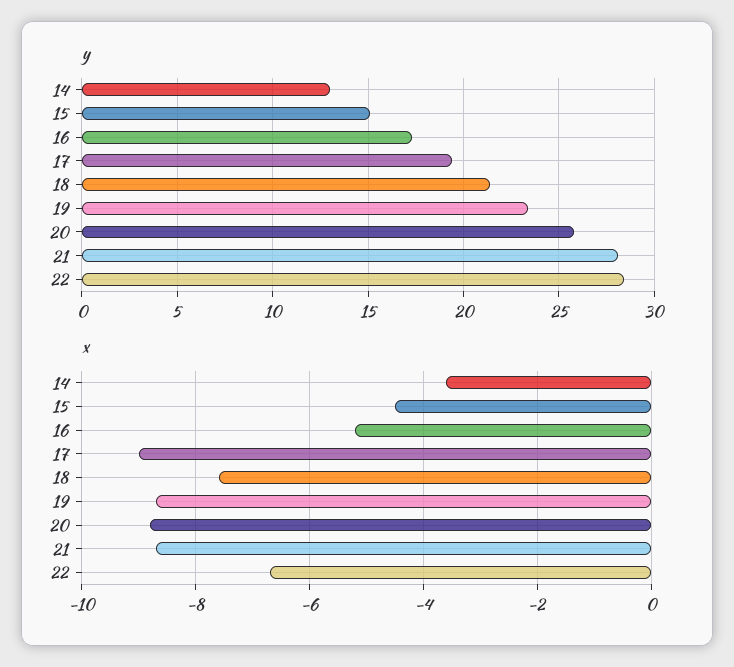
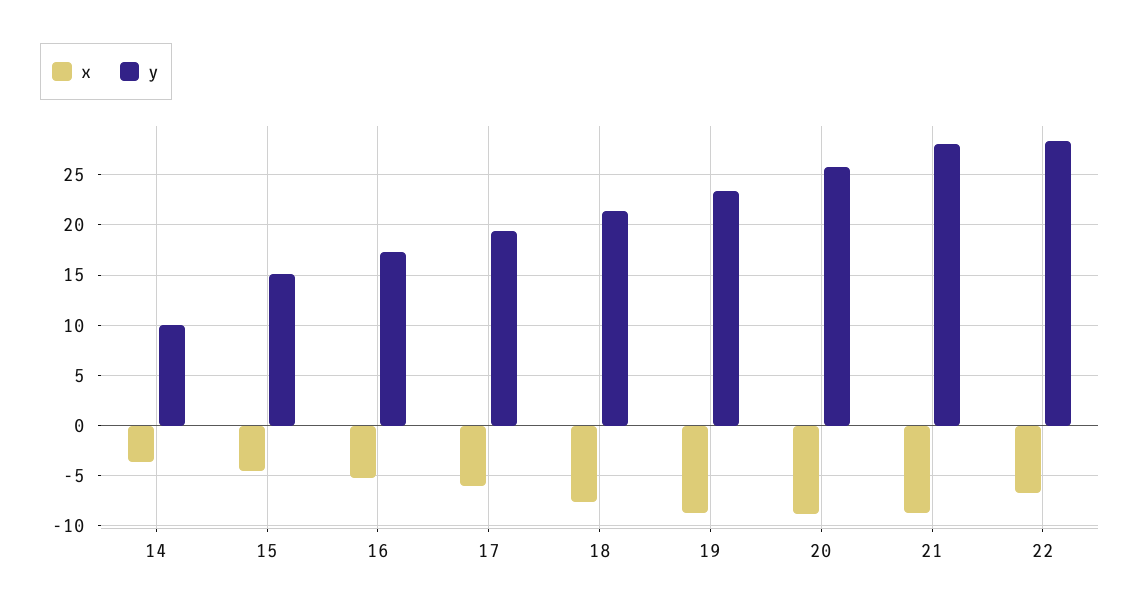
  {
    "y": {
-     "14": 13,
+     "14": 10,
      "15": 15,
      "16": 17.5,
      "17": 19.5,
      "18": 21.5,
      "19": 23.5,
      "20": 26,
      "21": 28,
      "22": 28.5
    },
    "x": {
      "14": -3.5,
      "15": -4.5,
      "16": -5,
-     "17": -9,
+     "17": -6,
      "18": -7.5,
      "19": -8.5,
      "20": -9,
      "21": -8.5,
      "22": -6.5
    }
  }

